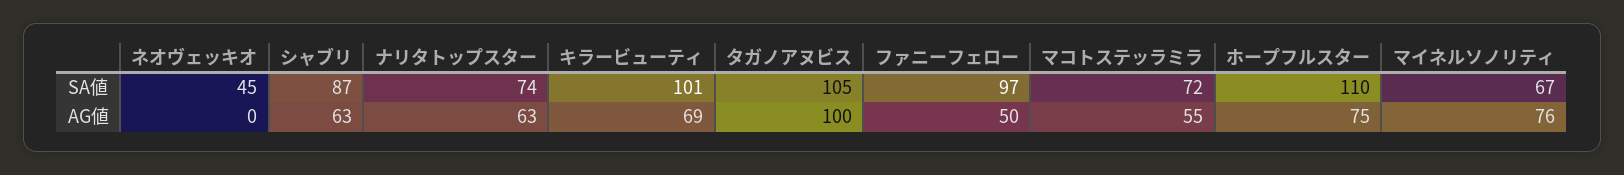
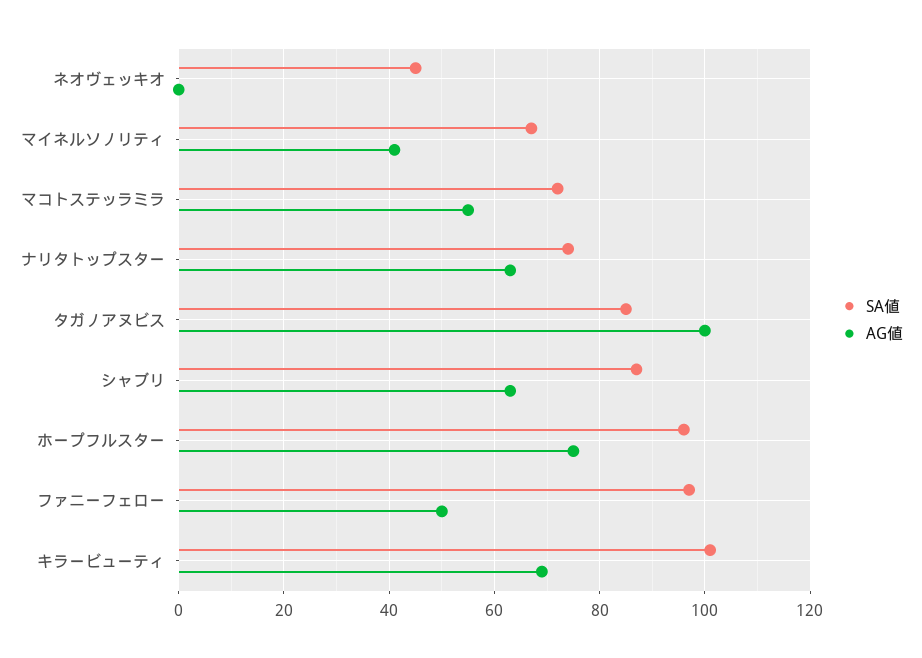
  {
    "SA値": {
      "ネオヴェッキオ": 45,
      "シャブリ": 87,
      "ナリタトップスター": 74,
      "キラービューティ": 101,
-     "タガノアヌビス": 105,
+     "タガノアヌビス": 85,
      "ファニーフェロー": 97,
      "マコトステッラミラ": 72,
-     "ホープフルスター": 110,
+     "ホープフルスター": 95,
      "マイネルソノリティ": 67
    },
    "AG値": {
      "ネオヴェッキオ": 0,
      "シャブリ": 63,
      "ナリタトップスター": 63,
      "キラービューティ": 69,
      "タガノアヌビス": 100,
      "ファニーフェロー": 50,
      "マコトステッラミラ": 55,
      "ホープフルスター": 75,
-     "マイネルソノリティ": 76
+     "マイネルソノリティ": 40
    }
  }

